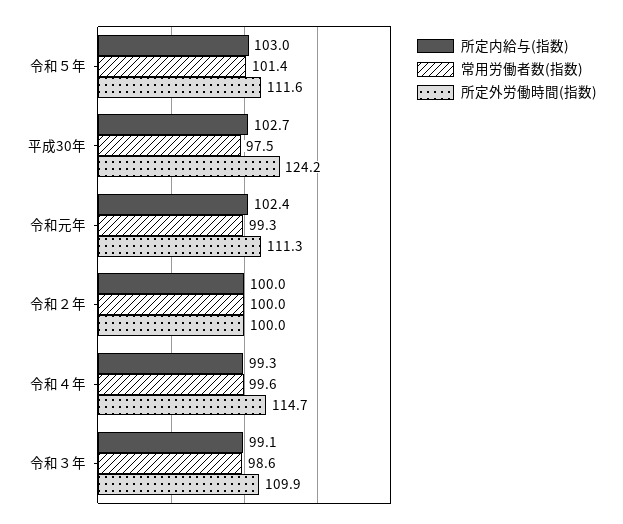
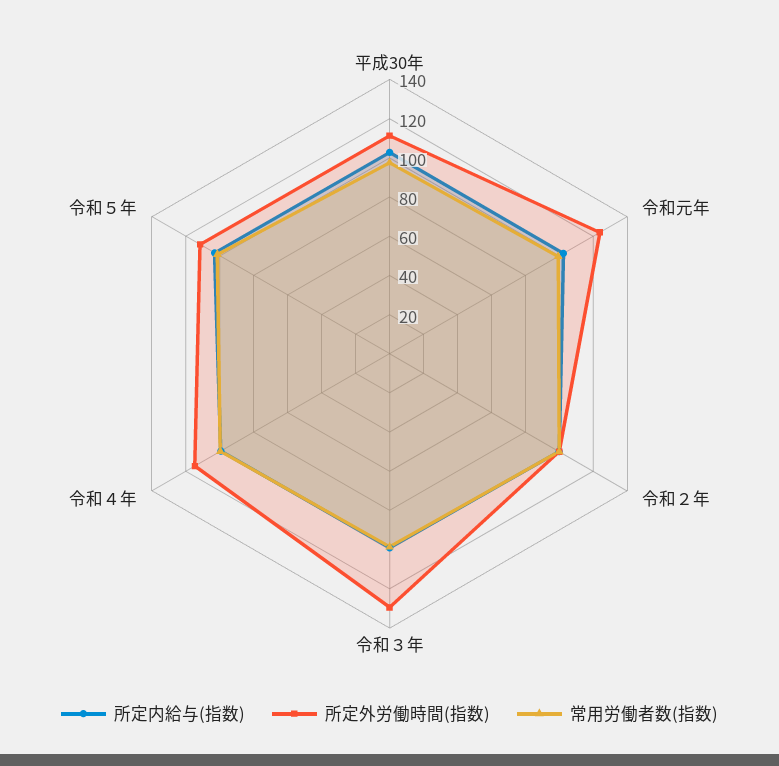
  {
    "所定内給与(指数)": {
      "令和５年": 103,
      "平成30年": 102.7,
      "令和元年": 102.4,
      "令和２年": 100,
      "令和４年": 99.3,
      "令和３年": 99.1
    },
    "常用労働者数(指数)": {
      "令和５年": 101.4,
      "平成30年": 97.5,
      "令和元年": 99.3,
      "令和２年": 100,
      "令和４年": 99.6,
      "令和３年": 98.6
    },
    "所定外労働時間(指数)": {
      "令和５年": 111.6,
-     "平成30年": 124.2,
+     "平成30年": 110,
-     "令和元年": 111.3,
+     "令和元年": 125,
      "令和２年": 100,
      "令和４年": 114.7,
-     "令和３年": 109.9
+     "令和３年": 130
    }
  }

